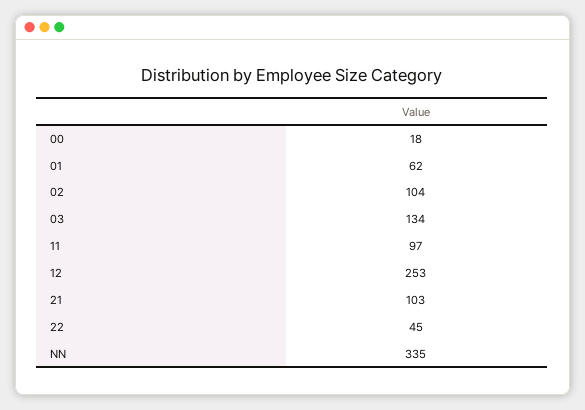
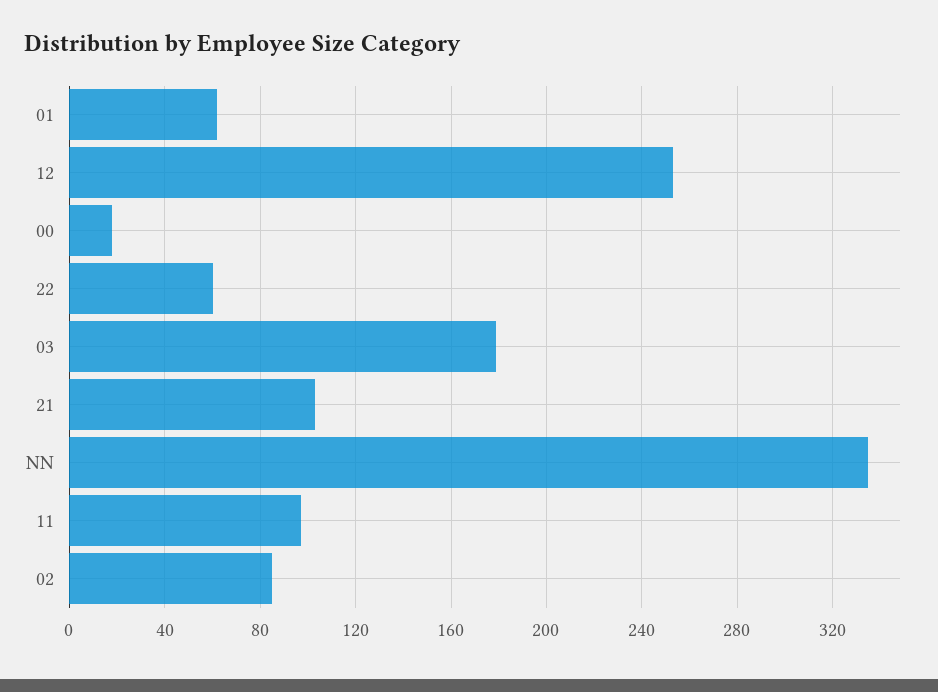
  {
    "00": 18,
    "01": 62,
-   "02": 104,
+   "02": 85,
-   "03": 134,
+   "03": 180,
    "11": 97,
    "12": 253,
    "21": 103,
-   "22": 45,
+   "22": 60,
    "NN": 335
  }

